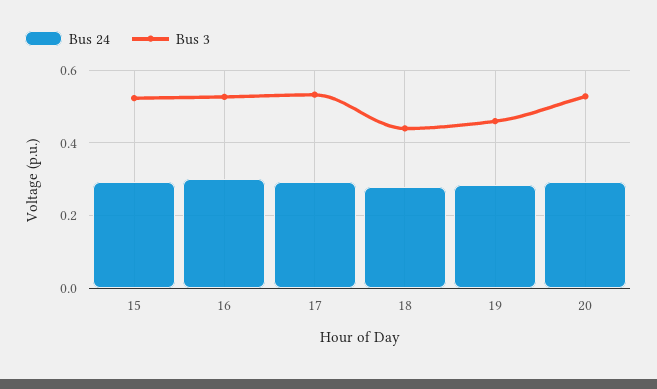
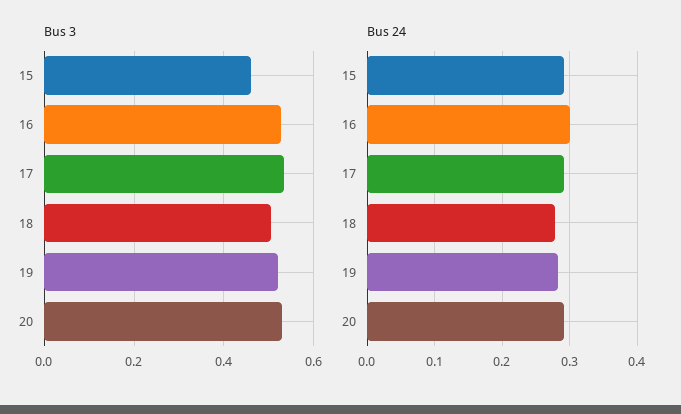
  {
    "Bus 24": {
      "15": 0.29,
      "16": 0.3,
      "17": 0.29,
      "18": 0.28,
      "19": 0.28,
      "20": 0.29
    },
    "Bus 3": {
-     "15": 0.52,
+     "15": 0.46,
      "16": 0.52,
      "17": 0.54,
-     "18": 0.44,
+     "18": 0.5,
-     "19": 0.46,
+     "19": 0.52,
      "20": 0.52
    }
  }

